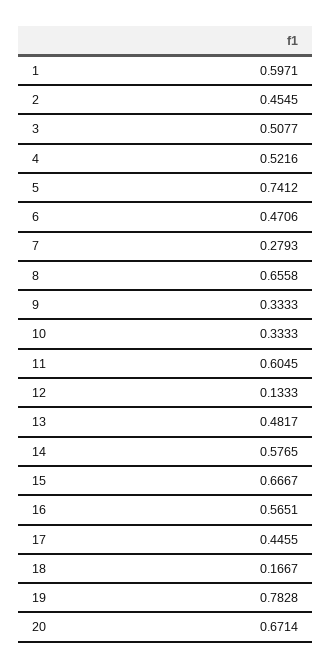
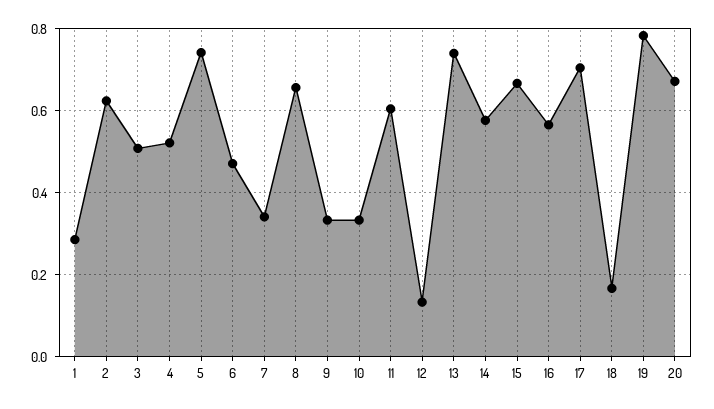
  {
-   "1": 0.5971,
+   "1": 0.28,
-   "2": 0.4545,
+   "2": 0.62,
    "3": 0.5077,
    "4": 0.5216,
    "5": 0.7412,
    "6": 0.4706,
-   "7": 0.2793,
+   "7": 0.34,
    "8": 0.6558,
    "9": 0.3333,
    "10": 0.3333,
    "11": 0.6045,
    "12": 0.1333,
-   "13": 0.4817,
+   "13": 0.74,
    "14": 0.5765,
    "15": 0.6667,
    "16": 0.5651,
-   "17": 0.4455,
+   "17": 0.7,
    "18": 0.1667,
    "19": 0.7828,
    "20": 0.6714
  }

